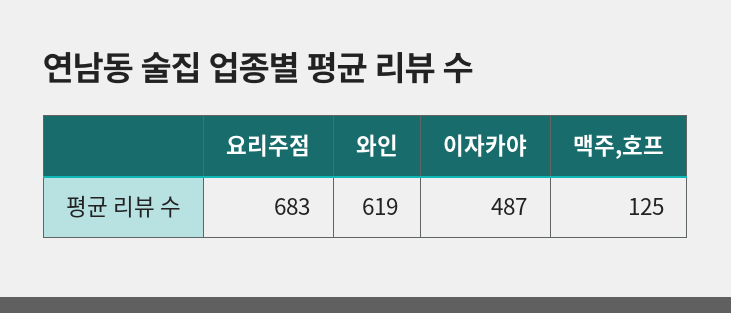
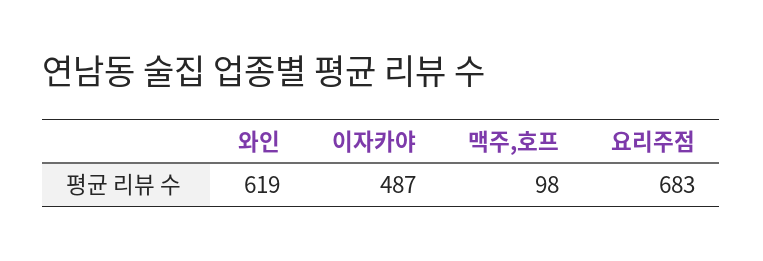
  {
    "요리주점": 683,
    "와인": 619,
    "이자카야": 487,
-   "맥주,호프": 125
+   "맥주,호프": 98
  }

